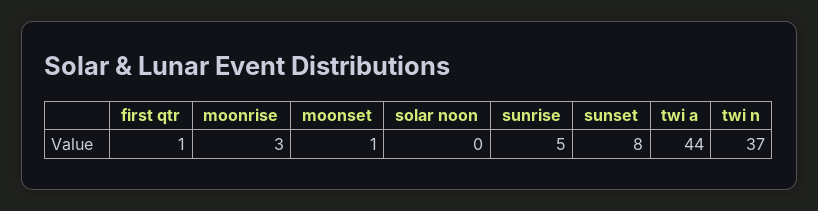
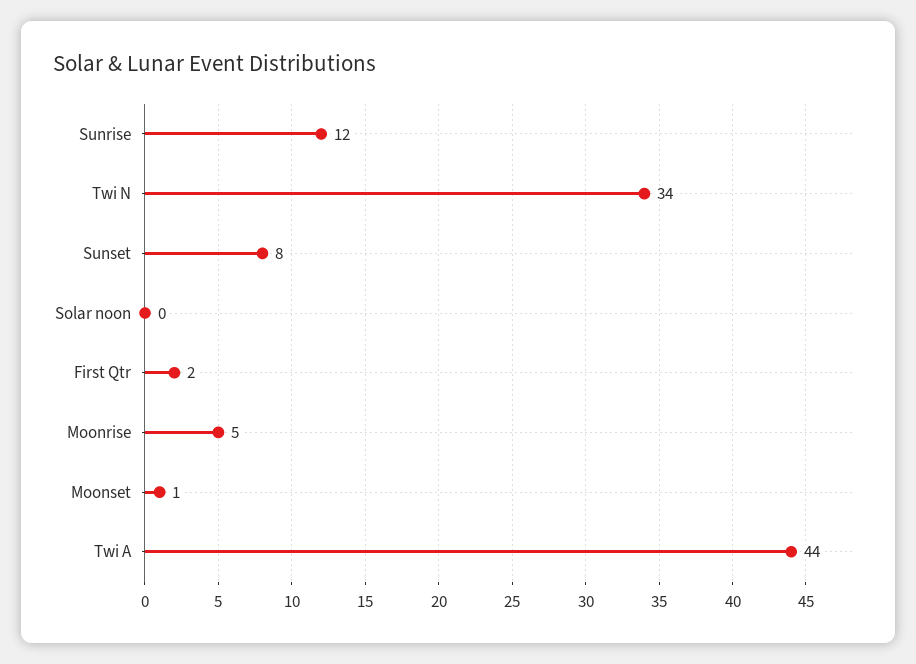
  {
-   "first qtr": 1,
+   "first qtr": 2,
-   "moonrise": 3,
+   "moonrise": 5,
    "moonset": 1,
    "solar noon": 0,
-   "sunrise": 5,
+   "sunrise": 12,
    "sunset": 8,
    "twi a": 44,
-   "twi n": 37
+   "twi n": 34
  }

